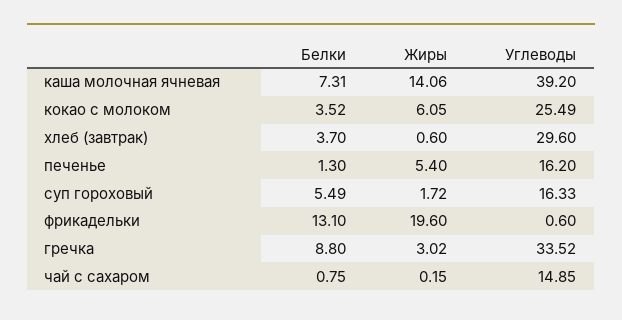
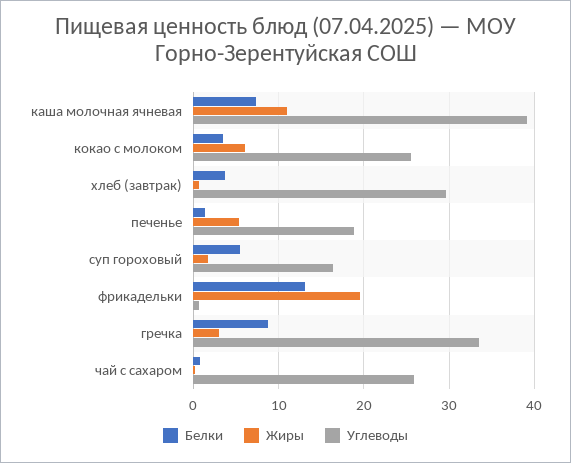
  {
    "Белки": {
      "каша молочная ячневая": 7.31,
      "кокао с молоком": 3.52,
      "хлеб (завтрак)": 3.7,
      "печенье": 1.3,
      "суп гороховый": 5.49,
      "фрикадельки": 13.1,
      "гречка": 8.8,
      "чай с сахаром": 0.75
    },
    "Жиры": {
-     "каша молочная ячневая": 14.06,
+     "каша молочная ячневая": 11,
      "кокао с молоком": 6.05,
      "хлеб (завтрак)": 0.6,
      "печенье": 5.4,
      "суп гороховый": 1.72,
      "фрикадельки": 19.6,
      "гречка": 3.02,
      "чай с сахаром": 0.15
    },
    "Углеводы": {
      "каша молочная ячневая": 39.2,
      "кокао с молоком": 25.49,
      "хлеб (завтрак)": 29.6,
-     "печенье": 16.2,
+     "печенье": 19,
      "суп гороховый": 16.33,
      "фрикадельки": 0.6,
      "гречка": 33.52,
-     "чай с сахаром": 14.85
+     "чай с сахаром": 26
    }
  }

